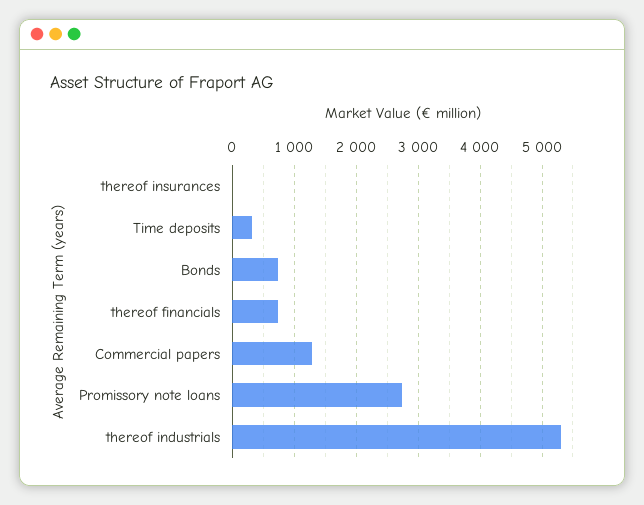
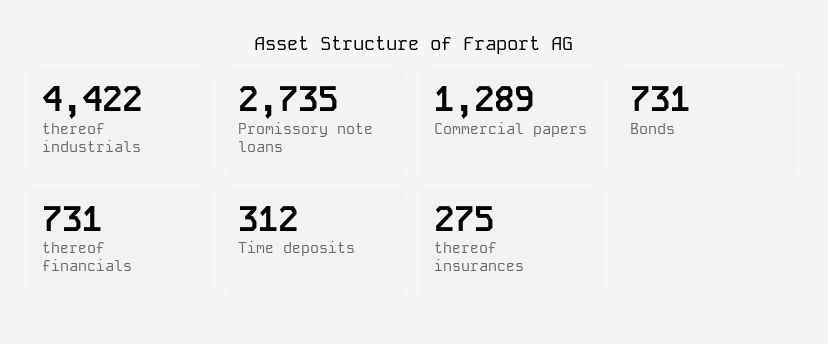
  {
-   "thereof insurances": 0,
+   "thereof insurances": 275,
    "Time deposits": 312,
    "Bonds": 731,
    "thereof financials": 731,
    "Commercial papers": 1289,
    "Promissory note loans": 2735,
-   "thereof industrials": 5300
+   "thereof industrials": 4422
  }

